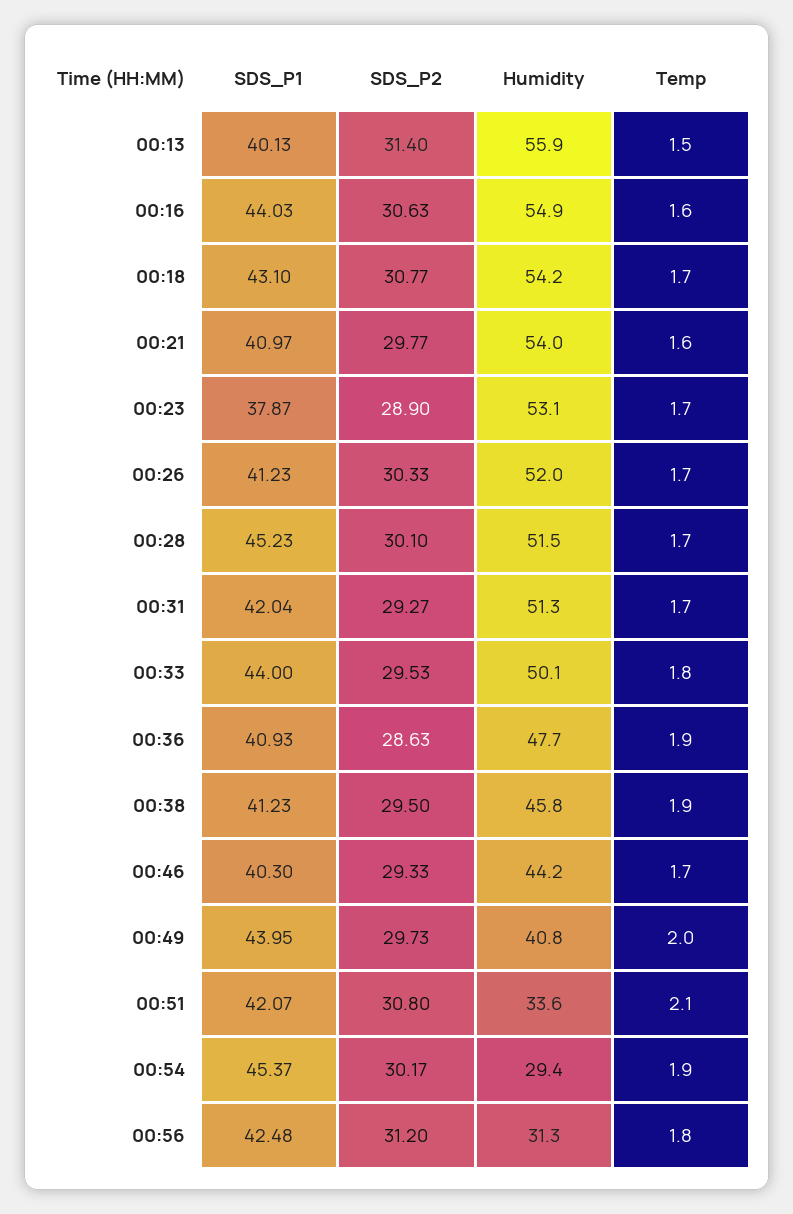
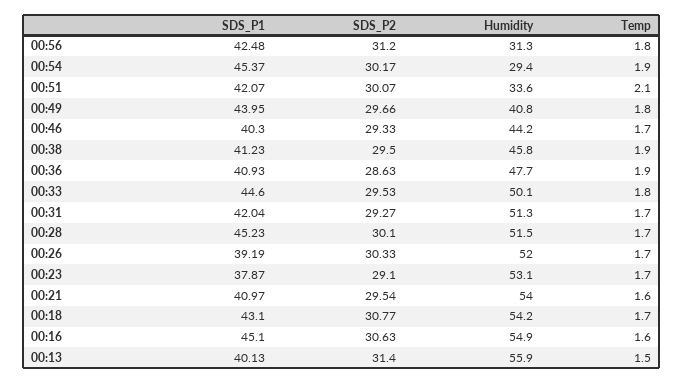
  {
    "SDS_P1": {
      "00:13": 40.13,
-     "00:16": 44.03,
+     "00:16": 45.1,
      "00:18": 43.1,
      "00:21": 40.97,
      "00:23": 37.87,
-     "00:26": 41.23,
+     "00:26": 39.19,
      "00:28": 45.23,
      "00:31": 42.04,
-     "00:33": 44,
+     "00:33": 44.6,
      "00:36": 40.93,
      "00:38": 41.23,
      "00:46": 40.3,
      "00:49": 43.95,
      "00:51": 42.07,
      "00:54": 45.37,
      "00:56": 42.48
    },
    "SDS_P2": {
      "00:13": 31.4,
      "00:16": 30.63,
      "00:18": 30.77,
-     "00:21": 29.77,
+     "00:21": 29.54,
-     "00:23": 28.9,
+     "00:23": 29.1,
      "00:26": 30.33,
      "00:28": 30.1,
      "00:31": 29.27,
      "00:33": 29.53,
      "00:36": 28.63,
      "00:38": 29.5,
      "00:46": 29.33,
-     "00:49": 29.73,
+     "00:49": 29.66,
-     "00:51": 30.8,
+     "00:51": 30.07,
      "00:54": 30.17,
      "00:56": 31.2
    },
    "Humidity": {
      "00:13": 55.9,
      "00:16": 54.9,
      "00:18": 54.2,
      "00:21": 54,
      "00:23": 53.1,
      "00:26": 52,
      "00:28": 51.5,
      "00:31": 51.3,
      "00:33": 50.1,
      "00:36": 47.7,
      "00:38": 45.8,
      "00:46": 44.2,
      "00:49": 40.8,
      "00:51": 33.6,
      "00:54": 29.4,
      "00:56": 31.3
    },
    "Temp": {
      "00:13": 1.5,
      "00:16": 1.6,
      "00:18": 1.7,
      "00:21": 1.6,
      "00:23": 1.7,
      "00:26": 1.7,
      "00:28": 1.7,
      "00:31": 1.7,
      "00:33": 1.8,
      "00:36": 1.9,
      "00:38": 1.9,
      "00:46": 1.7,
-     "00:49": 2,
+     "00:49": 1.8,
      "00:51": 2.1,
      "00:54": 1.9,
      "00:56": 1.8
    }
  }

